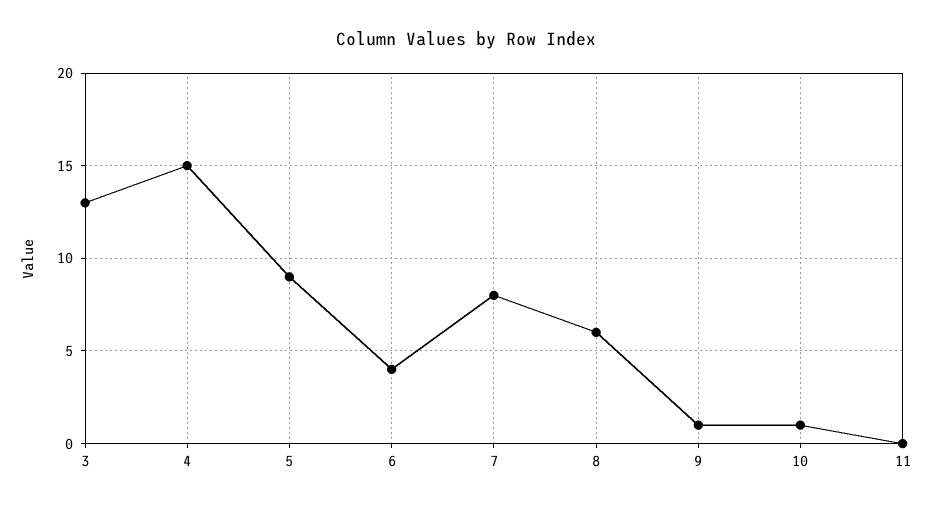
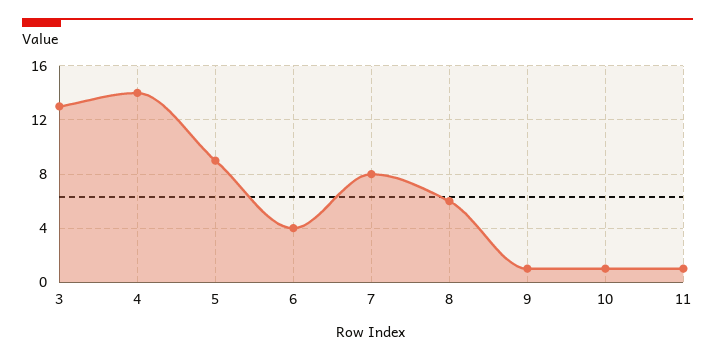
  {
    "3": 13,
-   "4": 15,
+   "4": 14,
    "5": 9,
    "6": 4,
    "7": 8,
    "8": 6,
    "9": 1,
    "10": 1,
-   "11": 0
+   "11": 1
  }

